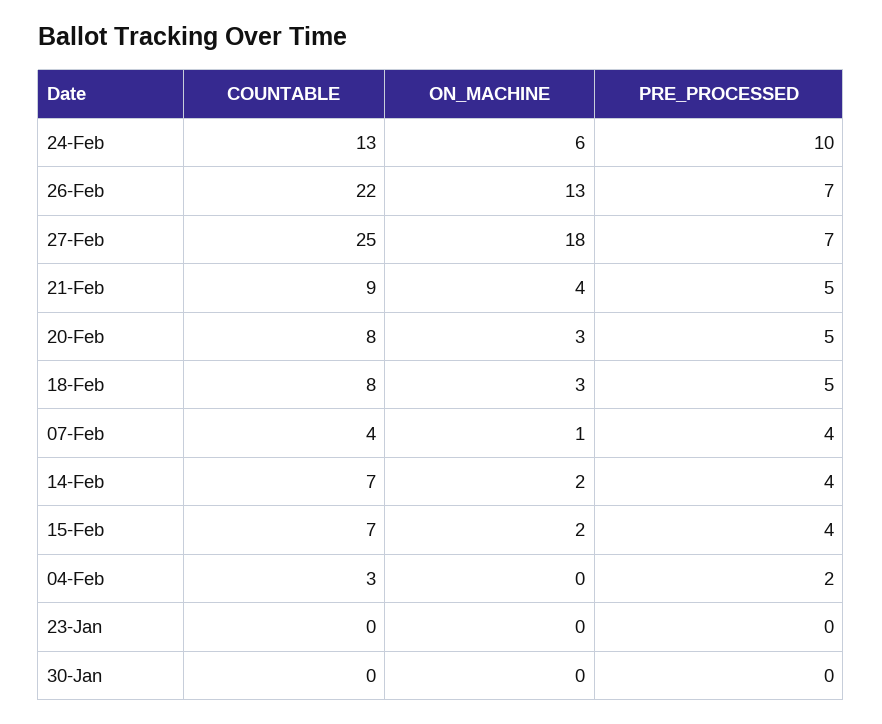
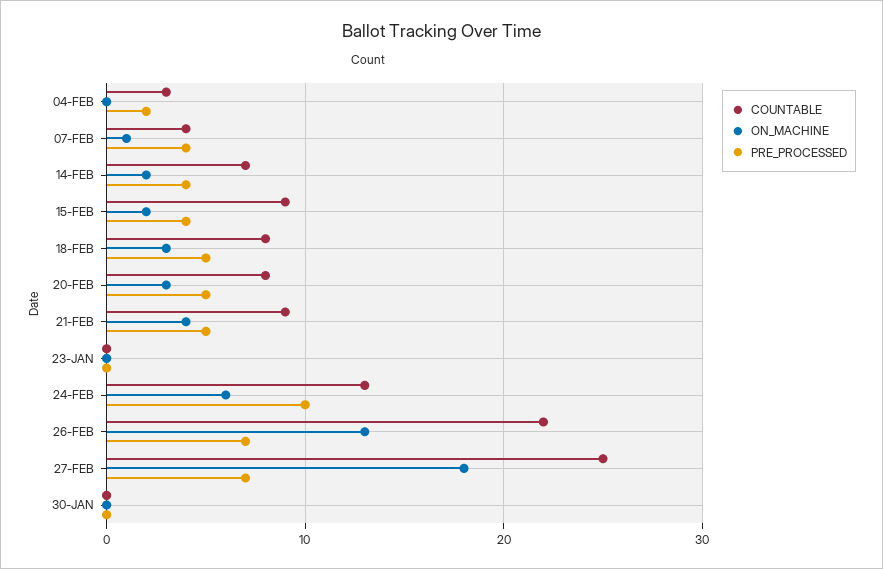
  {
    "COUNTABLE": {
      "24-Feb": 13,
      "26-Feb": 22,
      "27-Feb": 25,
      "21-Feb": 9,
      "20-Feb": 8,
      "18-Feb": 8,
      "07-Feb": 4,
      "14-Feb": 7,
-     "15-Feb": 7,
+     "15-Feb": 9,
      "04-Feb": 3,
      "23-Jan": 0,
      "30-Jan": 0
    },
    "ON_MACHINE": {
      "24-Feb": 6,
      "26-Feb": 13,
      "27-Feb": 18,
      "21-Feb": 4,
      "20-Feb": 3,
      "18-Feb": 3,
      "07-Feb": 1,
      "14-Feb": 2,
      "15-Feb": 2,
      "04-Feb": 0,
      "23-Jan": 0,
      "30-Jan": 0
    },
    "PRE_PROCESSED": {
      "24-Feb": 10,
      "26-Feb": 7,
      "27-Feb": 7,
      "21-Feb": 5,
      "20-Feb": 5,
      "18-Feb": 5,
      "07-Feb": 4,
      "14-Feb": 4,
      "15-Feb": 4,
      "04-Feb": 2,
      "23-Jan": 0,
      "30-Jan": 0
    }
  }

